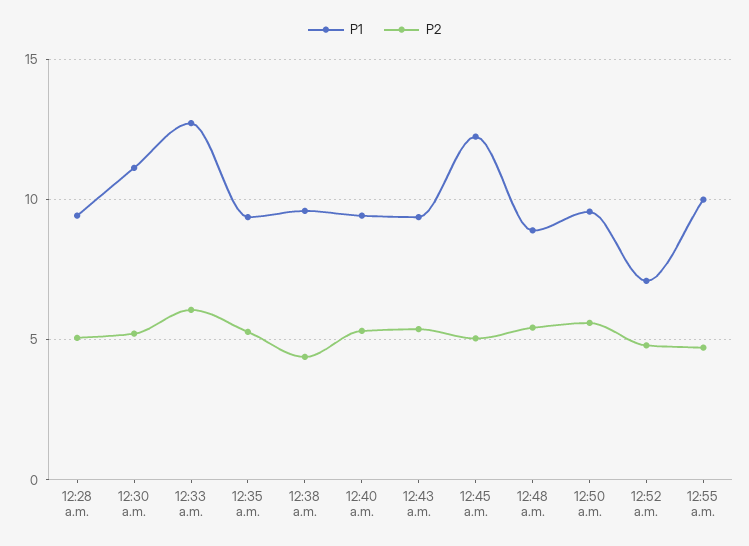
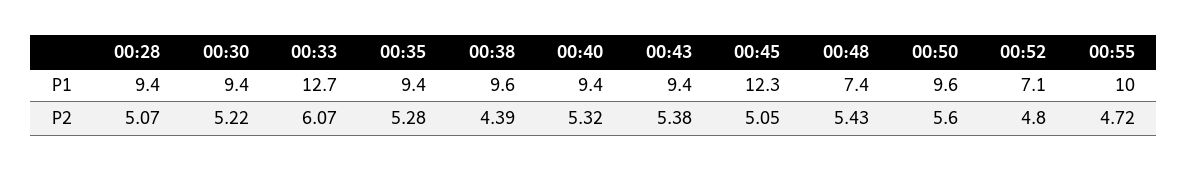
  {
    "P1": {
      "12:28 a.m.": 9.4,
-     "12:30 a.m.": 11,
+     "12:30 a.m.": 9.4,
      "12:33 a.m.": 12.7,
      "12:35 a.m.": 9.4,
      "12:38 a.m.": 9.6,
      "12:40 a.m.": 9.4,
      "12:43 a.m.": 9.4,
      "12:45 a.m.": 12.3,
-     "12:48 a.m.": 9,
+     "12:48 a.m.": 7.4,
      "12:50 a.m.": 9.6,
      "12:52 a.m.": 7.1,
      "12:55 a.m.": 10
    },
    "P2": {
      "12:28 a.m.": 5.07,
      "12:30 a.m.": 5.22,
      "12:33 a.m.": 6.07,
      "12:35 a.m.": 5.28,
      "12:38 a.m.": 4.39,
      "12:40 a.m.": 5.32,
      "12:43 a.m.": 5.38,
      "12:45 a.m.": 5.05,
      "12:48 a.m.": 5.43,
      "12:50 a.m.": 5.6,
      "12:52 a.m.": 4.8,
      "12:55 a.m.": 4.72
    }
  }

